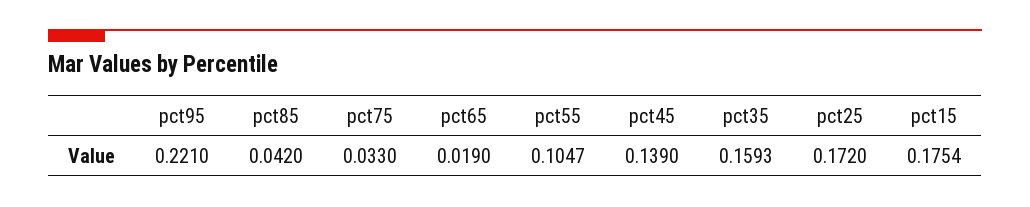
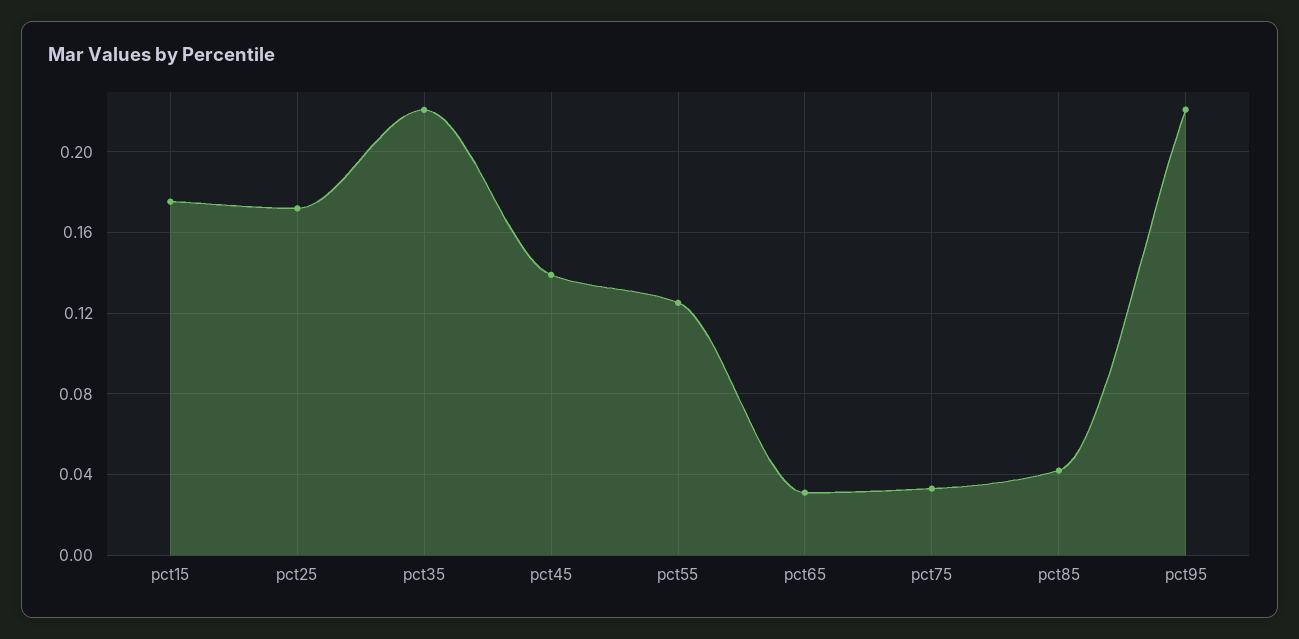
  {
    "pct95": 0.221,
    "pct85": 0.042,
    "pct75": 0.033,
-   "pct65": 0.019,
+   "pct65": 0.03,
-   "pct55": 0.1047,
+   "pct55": 0.125,
    "pct45": 0.139,
-   "pct35": 0.1593,
+   "pct35": 0.22,
    "pct25": 0.172,
    "pct15": 0.1754
  }

